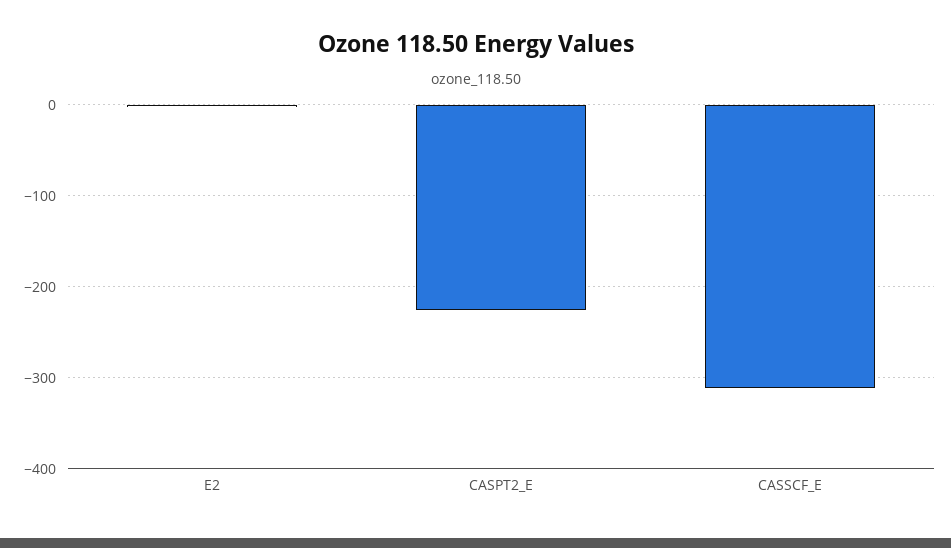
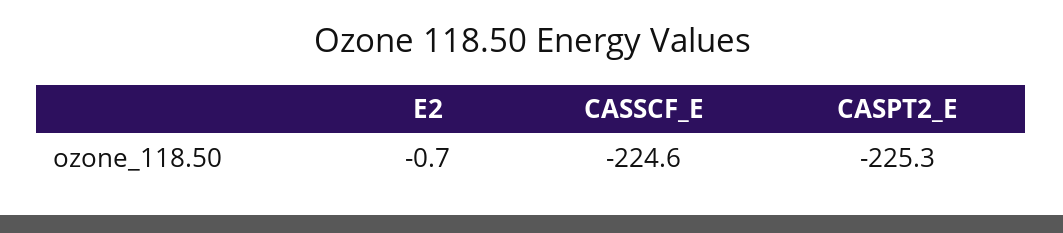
  {
    "E2": -0.7,
    "CASPT2_E": -225.3,
-   "CASSCF_E": -310
+   "CASSCF_E": -224.6
  }

